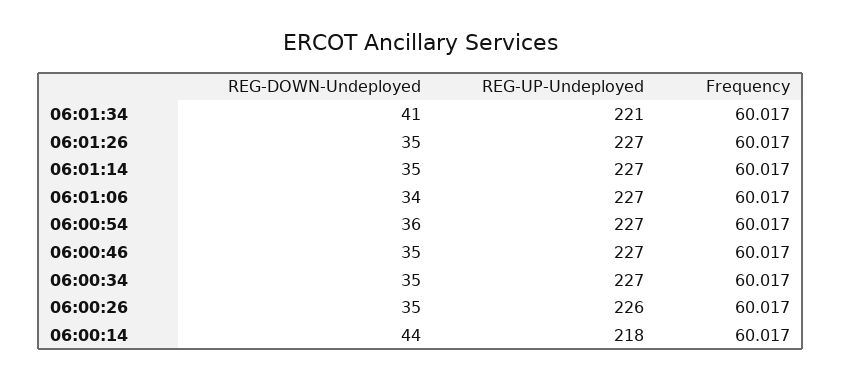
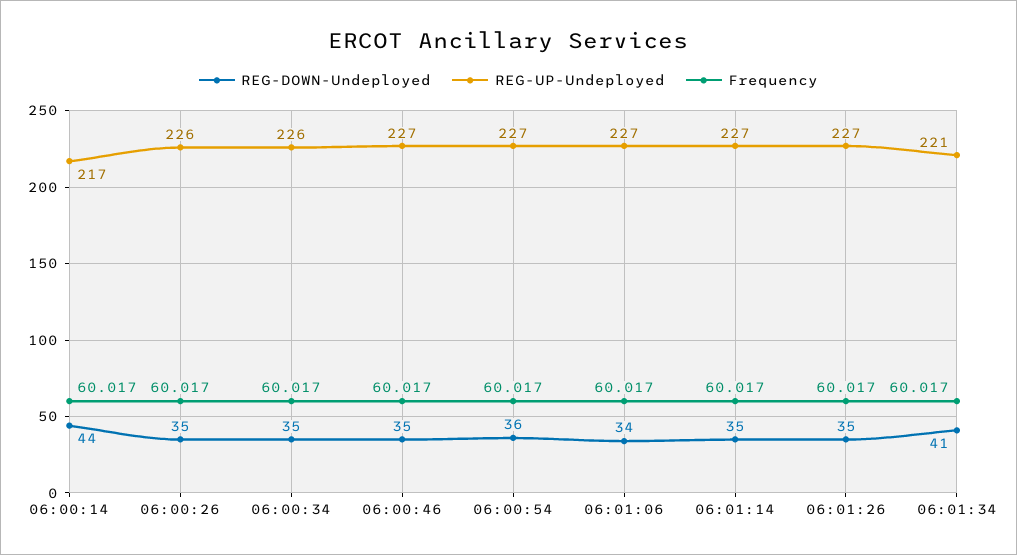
  {
    "REG-DOWN-Undeployed": {
      "06:01:34": 41,
      "06:01:26": 35,
      "06:01:14": 35,
      "06:01:06": 34,
      "06:00:54": 36,
      "06:00:46": 35,
      "06:00:34": 35,
      "06:00:26": 35,
      "06:00:14": 44
    },
    "REG-UP-Undeployed": {
      "06:01:34": 221,
      "06:01:26": 227,
      "06:01:14": 227,
      "06:01:06": 227,
      "06:00:54": 227,
      "06:00:46": 227,
-     "06:00:34": 227,
+     "06:00:34": 226,
      "06:00:26": 226,
-     "06:00:14": 218
+     "06:00:14": 217
    },
    "Frequency": {
      "06:01:34": 60.017,
      "06:01:26": 60.017,
      "06:01:14": 60.017,
      "06:01:06": 60.017,
      "06:00:54": 60.017,
      "06:00:46": 60.017,
      "06:00:34": 60.017,
      "06:00:26": 60.017,
      "06:00:14": 60.017
    }
  }

